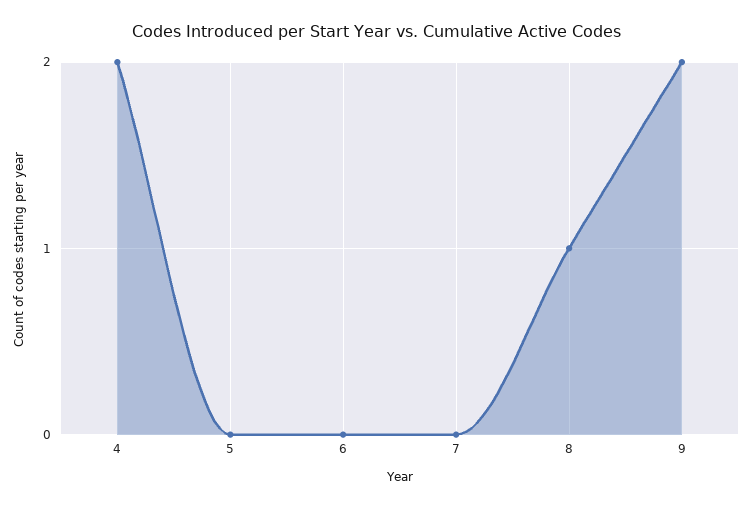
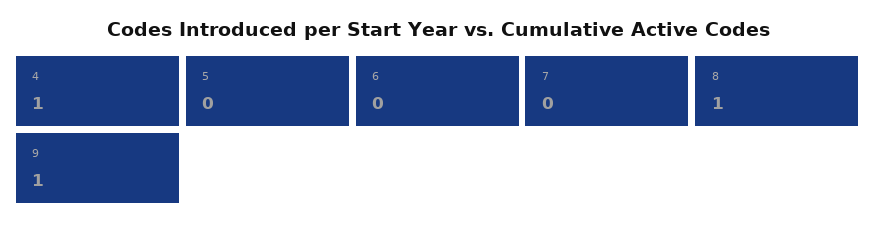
  {
-   "4": 2,
+   "4": 1,
    "5": 0,
    "6": 0,
    "7": 0,
    "8": 1,
-   "9": 2
+   "9": 1
  }

